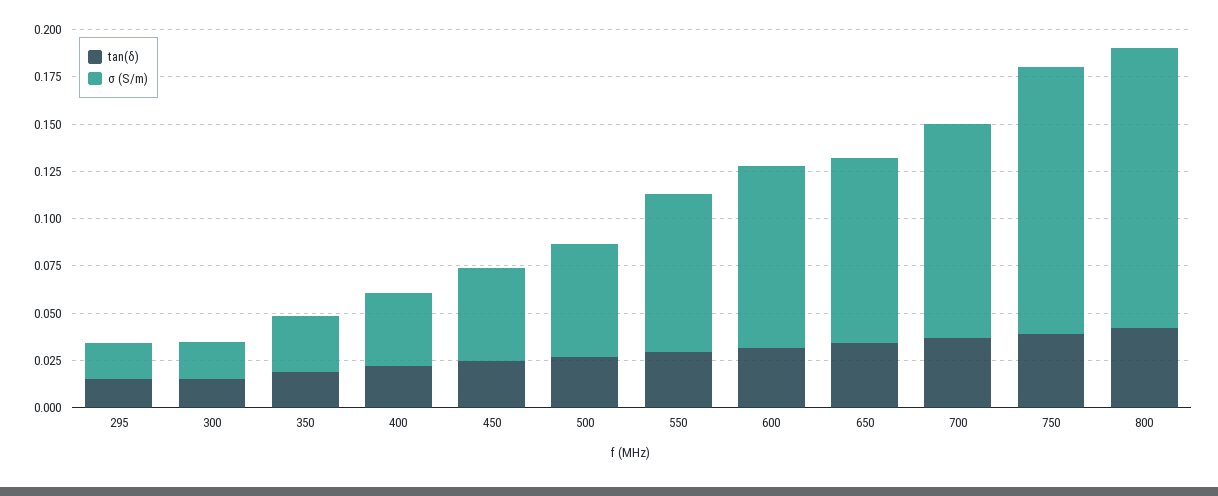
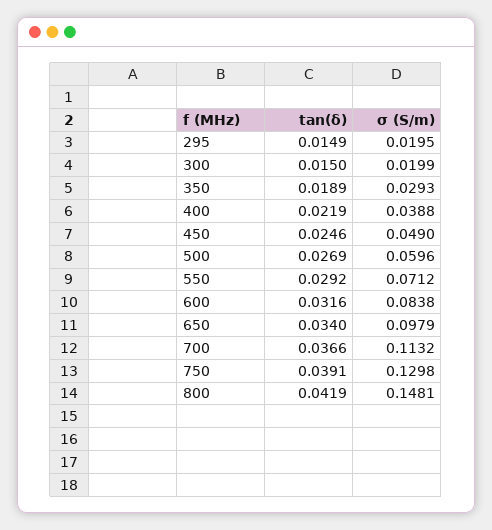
  {
    "tan(δ)": {
      "295": 0.0149,
      "300": 0.015,
      "350": 0.0189,
      "400": 0.0219,
      "450": 0.0246,
      "500": 0.0269,
      "550": 0.0292,
      "600": 0.0316,
      "650": 0.034,
      "700": 0.0366,
      "750": 0.0391,
      "800": 0.0419
    },
    "σ (S/m)": {
      "295": 0.0195,
      "300": 0.0199,
      "350": 0.0293,
      "400": 0.0388,
      "450": 0.049,
      "500": 0.0596,
-     "550": 0.085,
+     "550": 0.0712,
-     "600": 0.095,
+     "600": 0.0838,
      "650": 0.0979,
      "700": 0.1132,
-     "750": 0.14,
+     "750": 0.1298,
      "800": 0.1481
    }
  }

